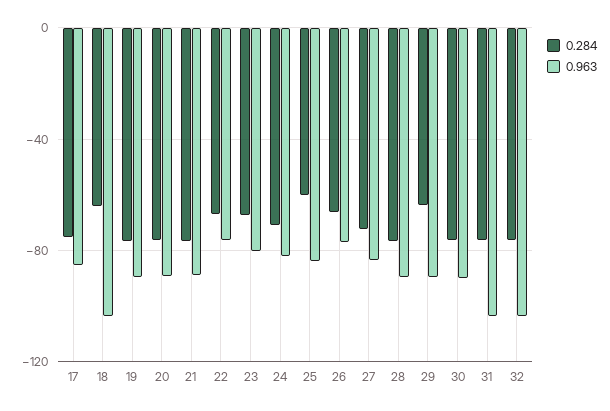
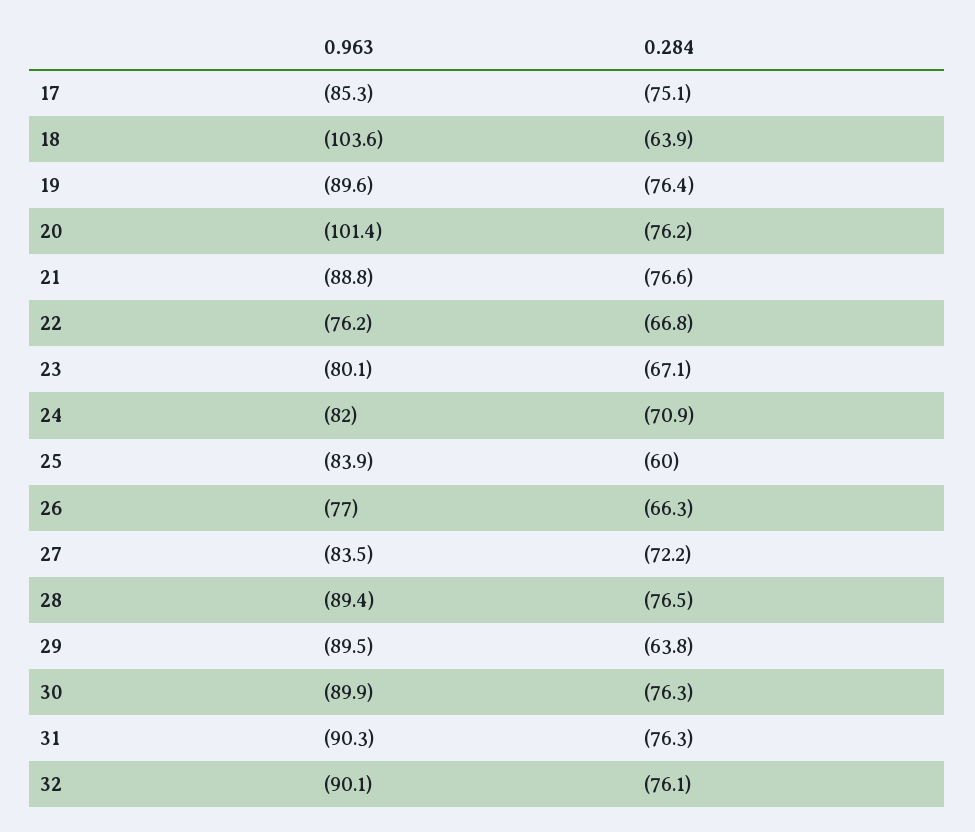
  {
    "0.284": {
      "17": -75.1,
      "18": -63.9,
      "19": -76.4,
      "20": -76.2,
      "21": -76.6,
      "22": -66.8,
      "23": -67.1,
      "24": -70.9,
      "25": -60,
      "26": -66.3,
      "27": -72.2,
      "28": -76.5,
      "29": -63.8,
      "30": -76.3,
      "31": -76.3,
      "32": -76.1
    },
    "0.963": {
      "17": -85.3,
      "18": -103.6,
      "19": -89.6,
-     "20": -90,
+     "20": -101.4,
      "21": -88.8,
      "22": -76.2,
      "23": -80.1,
      "24": -82,
      "25": -83.9,
      "26": -77,
      "27": -83.5,
      "28": -89.4,
      "29": -89.5,
      "30": -89.9,
-     "31": -105,
+     "31": -90.3,
-     "32": -105
+     "32": -90.1
    }
  }

